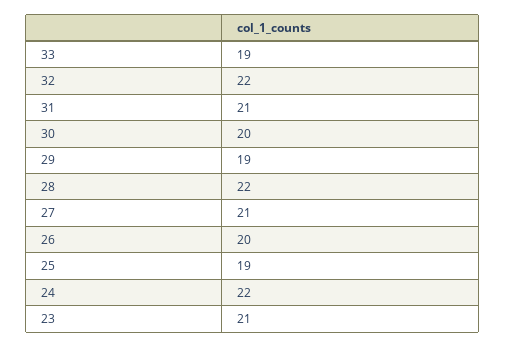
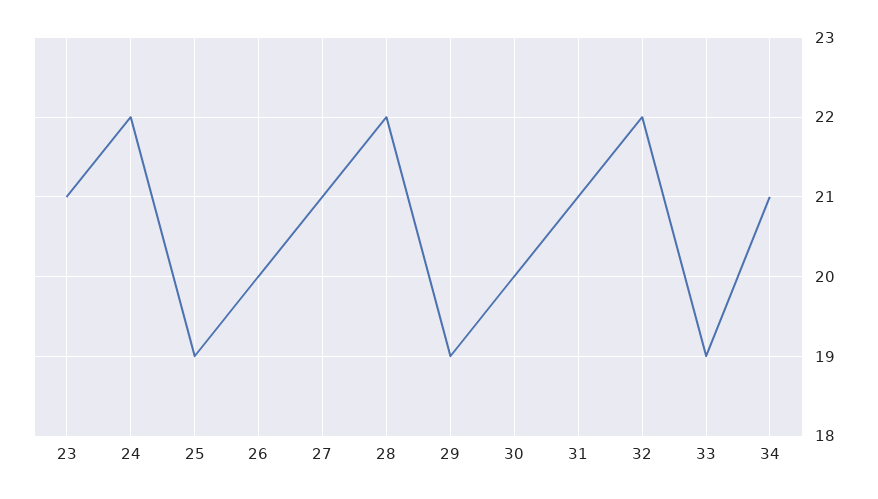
  {
    "33": 19,
    "32": 22,
    "31": 21,
    "30": 20,
    "29": 19,
    "28": 22,
    "27": 21,
    "26": 20,
    "25": 19,
    "24": 22,
-   "23": 21
+   "23": 21,
+   "34": 21
  }

